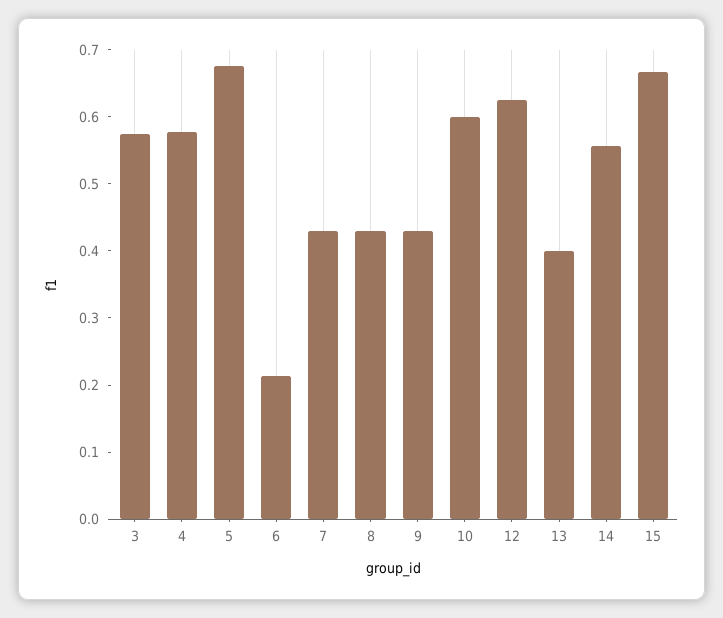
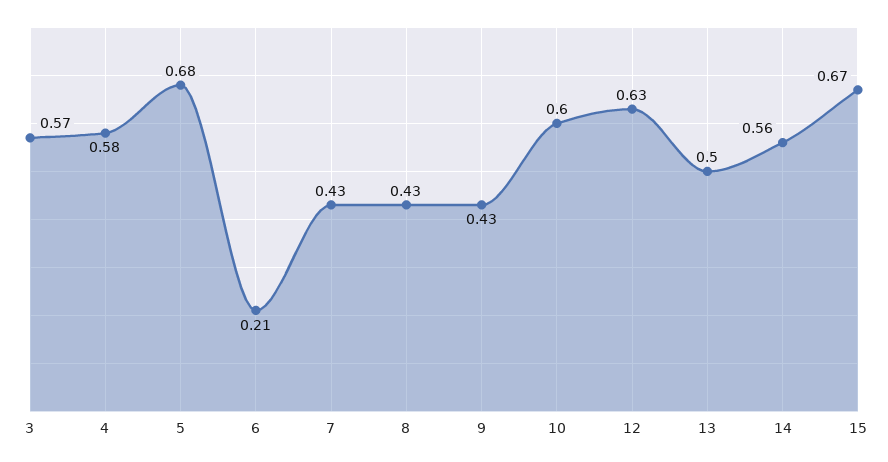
  {
    "3": 0.57,
    "4": 0.58,
    "5": 0.68,
    "6": 0.21,
    "7": 0.43,
    "8": 0.43,
    "9": 0.43,
    "10": 0.6,
    "12": 0.63,
-   "13": 0.4,
+   "13": 0.5,
    "14": 0.56,
    "15": 0.67
  }

